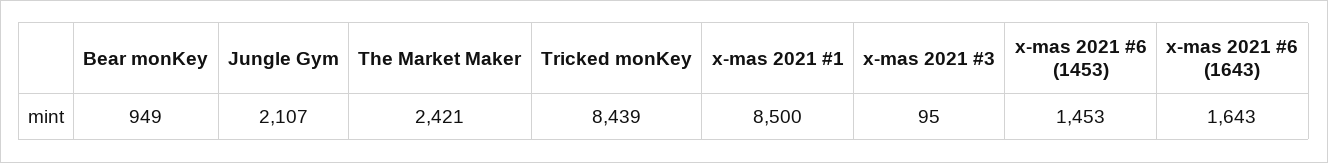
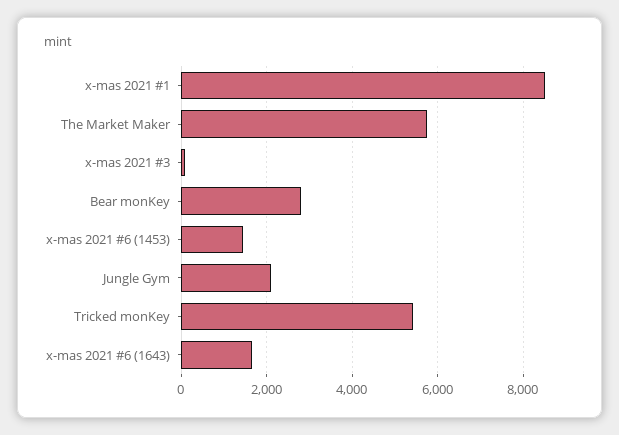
  {
-   "Bear monKey": 949,
+   "Bear monKey": 2800,
    "Jungle Gym": 2107,
-   "The Market Maker": 2421,
+   "The Market Maker": 5800,
-   "Tricked monKey": 8439,
+   "Tricked monKey": 5400,
    "x-mas 2021 #1": 8500,
    "x-mas 2021 #3": 95,
    "x-mas 2021 #6 (1453)": 1453,
    "x-mas 2021 #6 (1643)": 1643
  }

